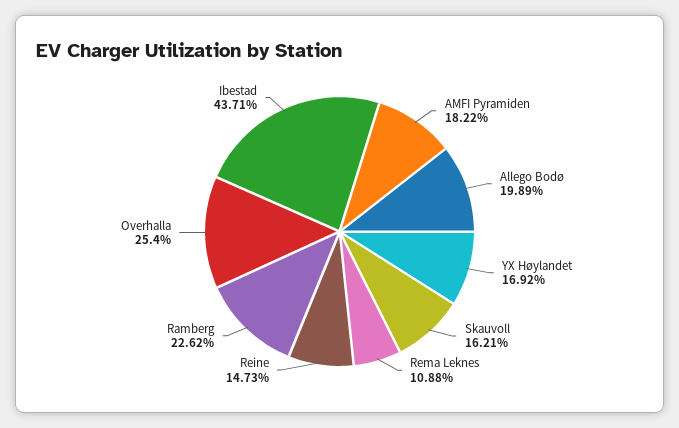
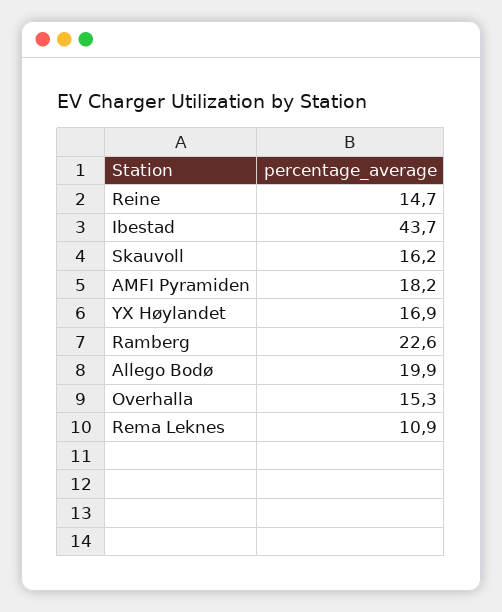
  {
    "AMFI Pyramiden": 18.22,
    "Allego Bodø": 19.89,
    "YX Høylandet": 16.92,
    "Skauvoll": 16.21,
    "Rema Leknes": 10.88,
    "Reine": 14.73,
    "Ramberg": 22.62,
-   "Overhalla": 25.4,
+   "Overhalla": 15.3,
    "Ibestad": 43.71
  }

